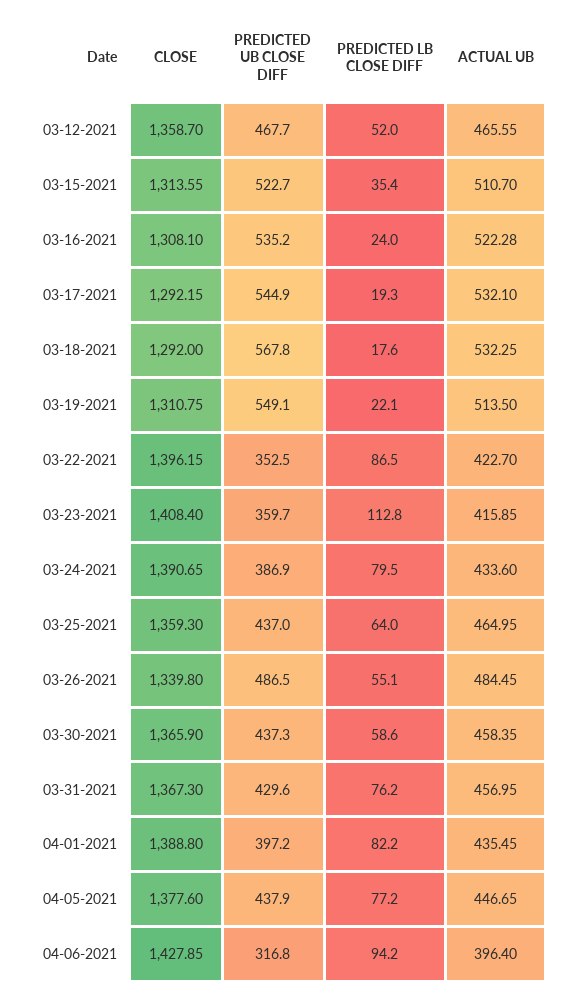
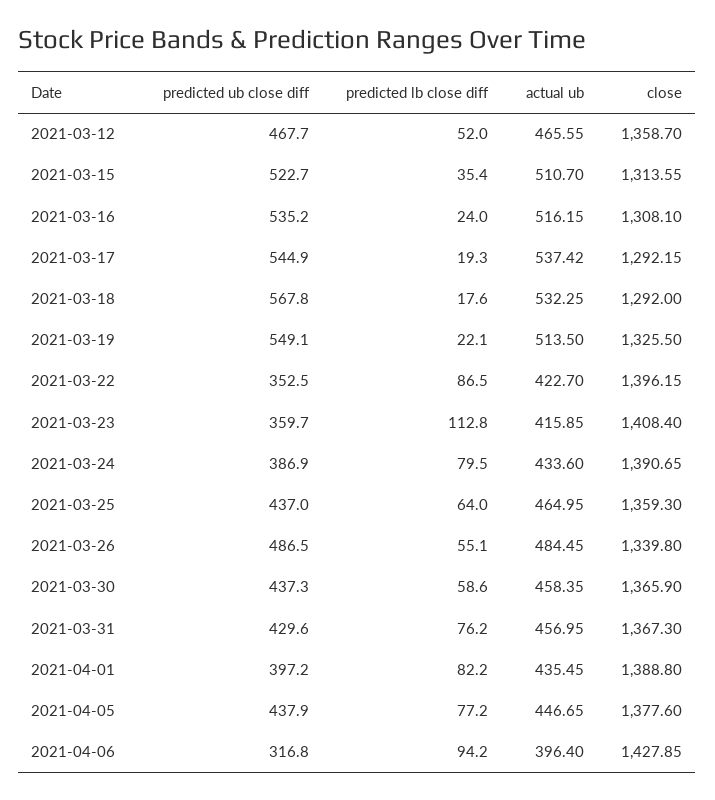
  {
    "CLOSE": {
      "03-12-2021": 1358.7,
      "03-15-2021": 1313.55,
      "03-16-2021": 1308.1,
      "03-17-2021": 1292.15,
      "03-18-2021": 1292,
-     "03-19-2021": 1310.75,
+     "03-19-2021": 1325.5,
      "03-22-2021": 1396.15,
      "03-23-2021": 1408.4,
      "03-24-2021": 1390.65,
      "03-25-2021": 1359.3,
      "03-26-2021": 1339.8,
      "03-30-2021": 1365.9,
      "03-31-2021": 1367.3,
      "04-01-2021": 1388.8,
      "04-05-2021": 1377.6,
      "04-06-2021": 1427.85
    },
    "PREDICTED UB CLOSE DIFF": {
      "03-12-2021": 467.7,
      "03-15-2021": 522.7,
      "03-16-2021": 535.2,
      "03-17-2021": 544.9,
      "03-18-2021": 567.8,
      "03-19-2021": 549.1,
      "03-22-2021": 352.5,
      "03-23-2021": 359.7,
      "03-24-2021": 386.9,
      "03-25-2021": 437,
      "03-26-2021": 486.5,
      "03-30-2021": 437.3,
      "03-31-2021": 429.6,
      "04-01-2021": 397.2,
      "04-05-2021": 437.9,
      "04-06-2021": 316.8
    },
    "PREDICTED LB CLOSE DIFF": {
      "03-12-2021": 52,
      "03-15-2021": 35.4,
      "03-16-2021": 24,
      "03-17-2021": 19.3,
      "03-18-2021": 17.6,
      "03-19-2021": 22.1,
      "03-22-2021": 86.5,
      "03-23-2021": 112.8,
      "03-24-2021": 79.5,
      "03-25-2021": 64,
      "03-26-2021": 55.1,
      "03-30-2021": 58.6,
      "03-31-2021": 76.2,
      "04-01-2021": 82.2,
      "04-05-2021": 77.2,
      "04-06-2021": 94.2
    },
    "ACTUAL UB": {
      "03-12-2021": 465.55,
      "03-15-2021": 510.7,
-     "03-16-2021": 522.28,
+     "03-16-2021": 516.15,
-     "03-17-2021": 532.1,
+     "03-17-2021": 537.42,
      "03-18-2021": 532.25,
      "03-19-2021": 513.5,
      "03-22-2021": 422.7,
      "03-23-2021": 415.85,
      "03-24-2021": 433.6,
      "03-25-2021": 464.95,
      "03-26-2021": 484.45,
      "03-30-2021": 458.35,
      "03-31-2021": 456.95,
      "04-01-2021": 435.45,
      "04-05-2021": 446.65,
      "04-06-2021": 396.4
    }
  }

